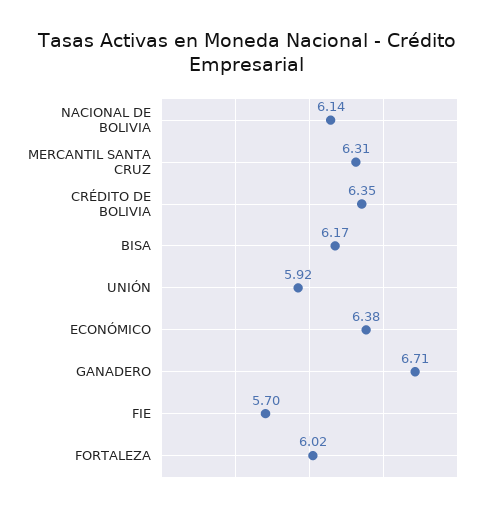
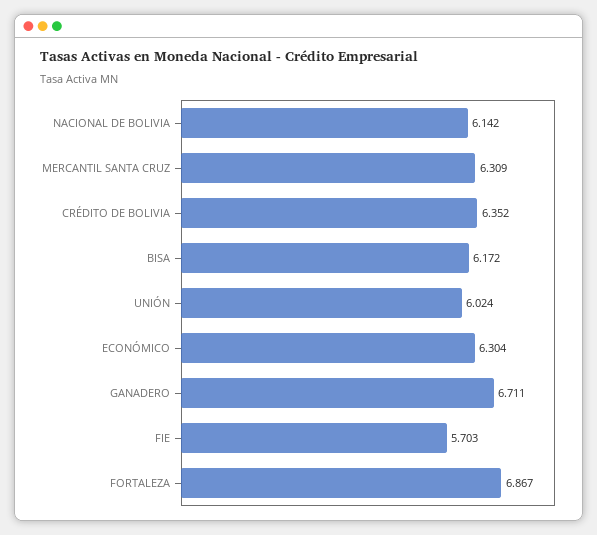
  {
    "NACIONAL DE BOLIVIA": 6.142,
    "MERCANTIL SANTA CRUZ": 6.309,
    "CRÉDITO DE BOLIVIA": 6.352,
    "BISA": 6.172,
-   "UNIÓN": 5.92,
+   "UNIÓN": 6.024,
-   "ECONÓMICO": 6.38,
+   "ECONÓMICO": 6.304,
    "GANADERO": 6.711,
    "FIE": 5.703,
-   "FORTALEZA": 6.02
+   "FORTALEZA": 6.867
  }

